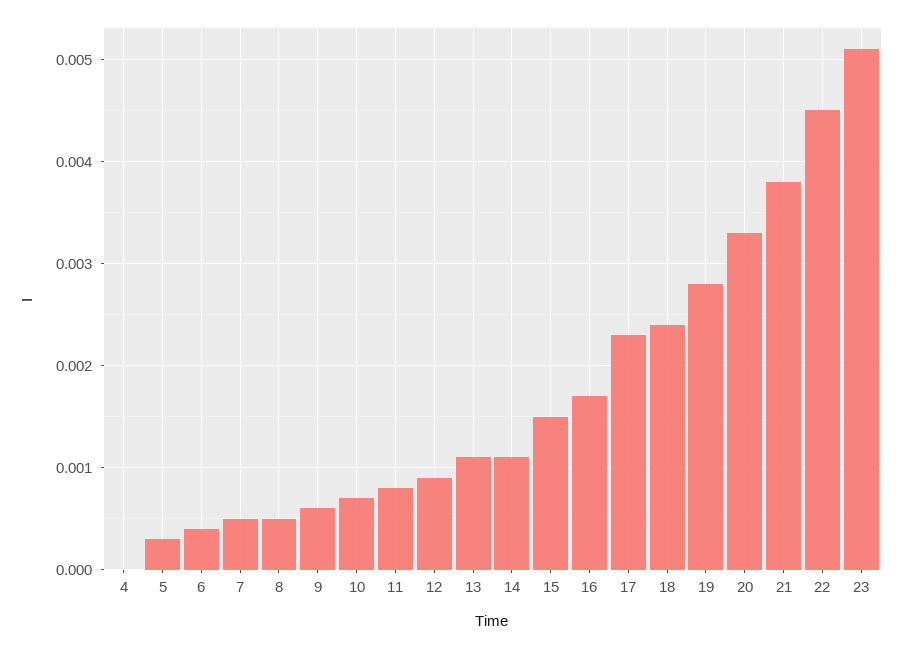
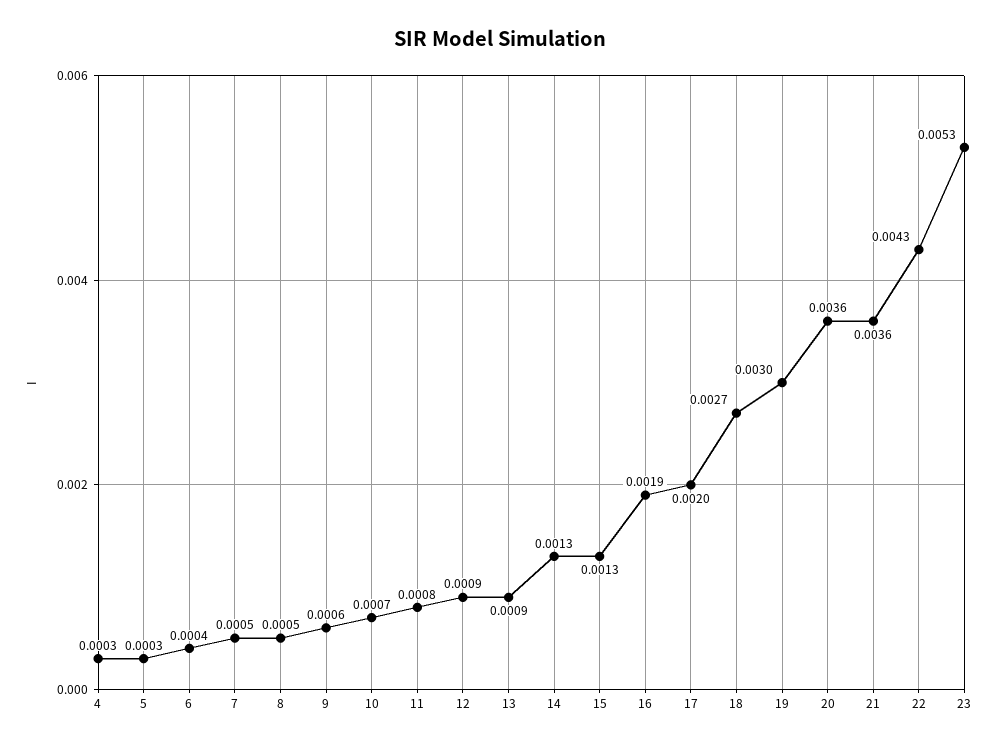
  {
-   "4": 0,
+   "4": 0.0003,
    "5": 0.0003,
    "6": 0.0004,
    "7": 0.0005,
    "8": 0.0005,
    "9": 0.0006,
    "10": 0.0007,
    "11": 0.0008,
    "12": 0.0009,
-   "13": 0.0011,
+   "13": 0.0009,
-   "14": 0.0011,
+   "14": 0.0013,
-   "15": 0.0015,
+   "15": 0.0013,
-   "16": 0.0017,
+   "16": 0.0019,
-   "17": 0.0023,
+   "17": 0.002,
-   "18": 0.0024,
+   "18": 0.0027,
-   "19": 0.0028,
+   "19": 0.003,
-   "20": 0.0033,
+   "20": 0.0036,
-   "21": 0.0038,
+   "21": 0.0036,
-   "22": 0.0045,
+   "22": 0.0043,
-   "23": 0.0051
+   "23": 0.0053
  }

